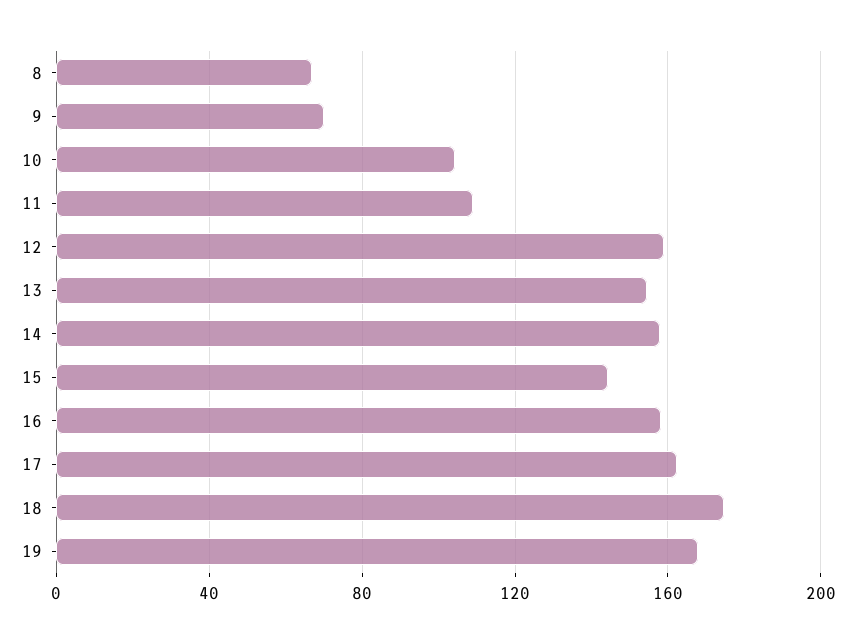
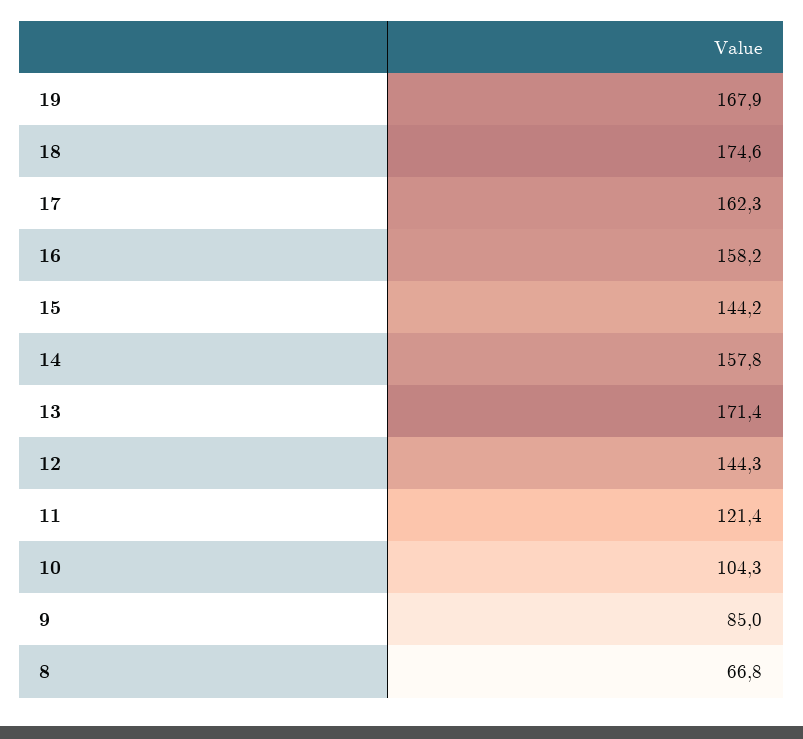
  {
    "8": 66.8,
-   "9": 70,
+   "9": 85,
    "10": 104.3,
-   "11": 110,
+   "11": 121.4,
-   "12": 160,
+   "12": 144.3,
-   "13": 155,
+   "13": 171.4,
    "14": 157.8,
    "15": 144.2,
    "16": 158.2,
    "17": 162.3,
    "18": 174.6,
    "19": 167.9
  }

